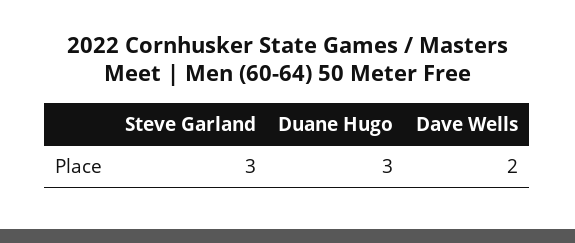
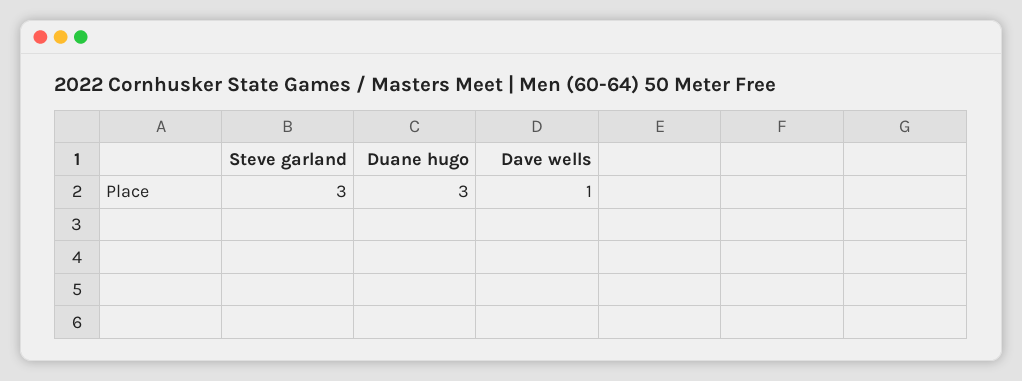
  {
    "Steve Garland": 3,
    "Duane Hugo": 3,
-   "Dave Wells": 2
+   "Dave Wells": 1
  }

